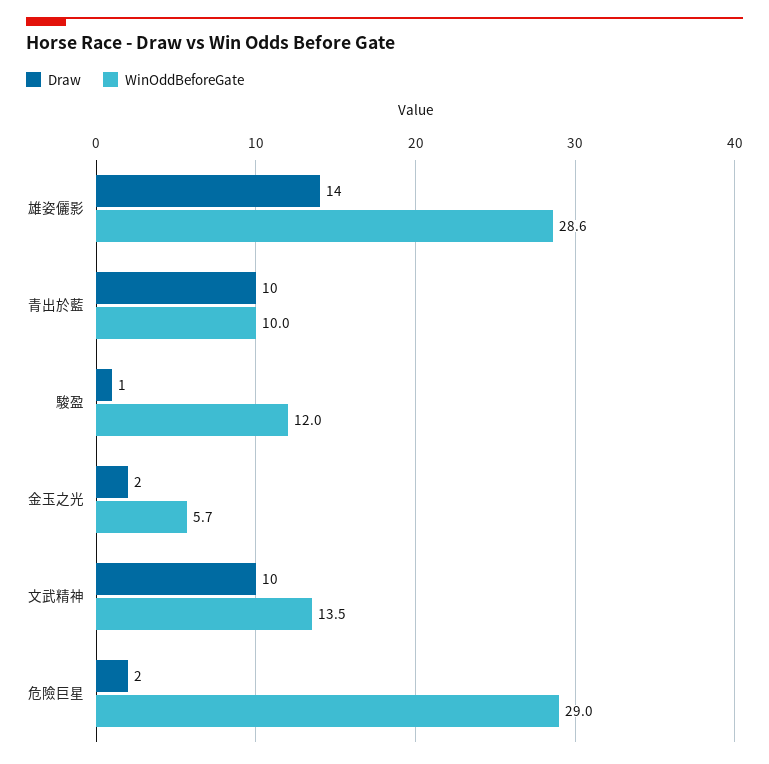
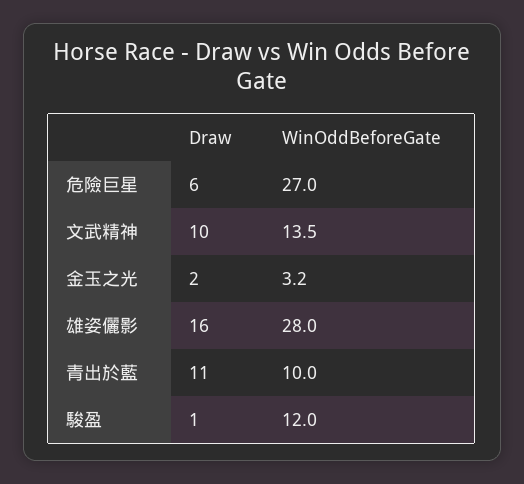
  {
    "Draw": {
-     "雄姿儷影": 14,
+     "雄姿儷影": 16,
-     "青出於藍": 10,
+     "青出於藍": 11,
      "駿盈": 1,
      "金玉之光": 2,
      "文武精神": 10,
-     "危險巨星": 2
+     "危險巨星": 6
    },
    "WinOddBeforeGate": {
-     "雄姿儷影": 28.6,
+     "雄姿儷影": 28,
      "青出於藍": 10,
      "駿盈": 12,
-     "金玉之光": 5.7,
+     "金玉之光": 3.2,
      "文武精神": 13.5,
-     "危險巨星": 29
+     "危險巨星": 27
    }
  }

